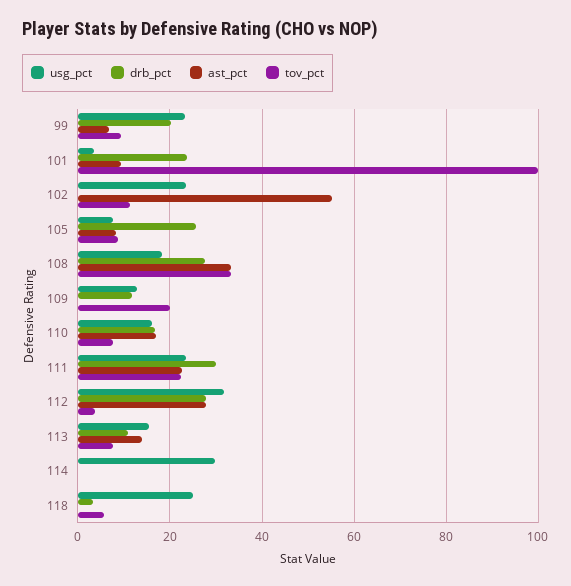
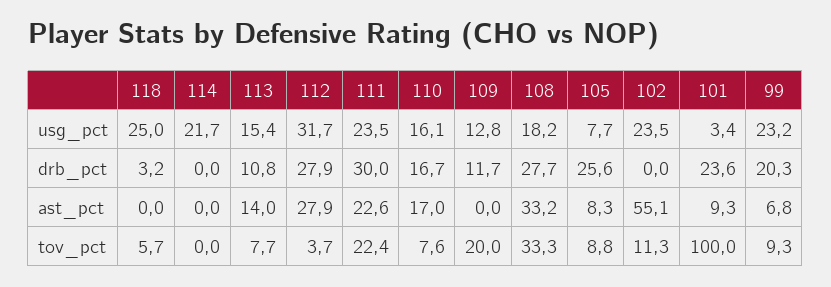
  {
    "usg_pct": {
      "99": 23.2,
      "101": 3.4,
      "102": 23.5,
      "105": 7.7,
      "108": 18.2,
      "109": 12.8,
      "110": 16.1,
      "111": 23.5,
      "112": 31.7,
      "113": 15.4,
-     "114": 30,
+     "114": 21.7,
      "118": 25
    },
    "drb_pct": {
      "99": 20.3,
      "101": 23.6,
      "102": 0,
      "105": 25.6,
      "108": 27.7,
      "109": 11.7,
      "110": 16.7,
      "111": 30,
      "112": 27.9,
      "113": 10.8,
      "114": 0,
      "118": 3.2
    },
    "ast_pct": {
      "99": 6.8,
      "101": 9.3,
      "102": 55.1,
      "105": 8.3,
      "108": 33.2,
      "109": 0,
      "110": 17,
      "111": 22.6,
      "112": 27.9,
      "113": 14,
      "114": 0,
      "118": 0
    },
    "tov_pct": {
      "99": 9.3,
      "101": 100,
      "102": 11.3,
      "105": 8.8,
      "108": 33.3,
      "109": 20,
      "110": 7.6,
      "111": 22.4,
      "112": 3.7,
      "113": 7.7,
      "114": 0,
      "118": 5.7
    }
  }

